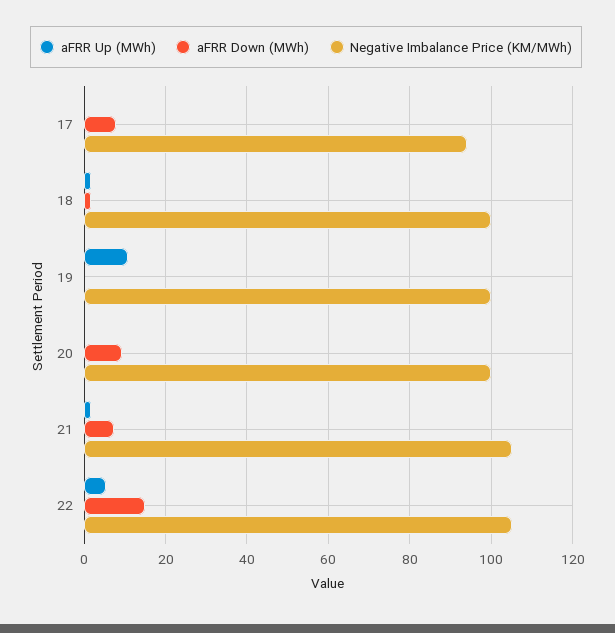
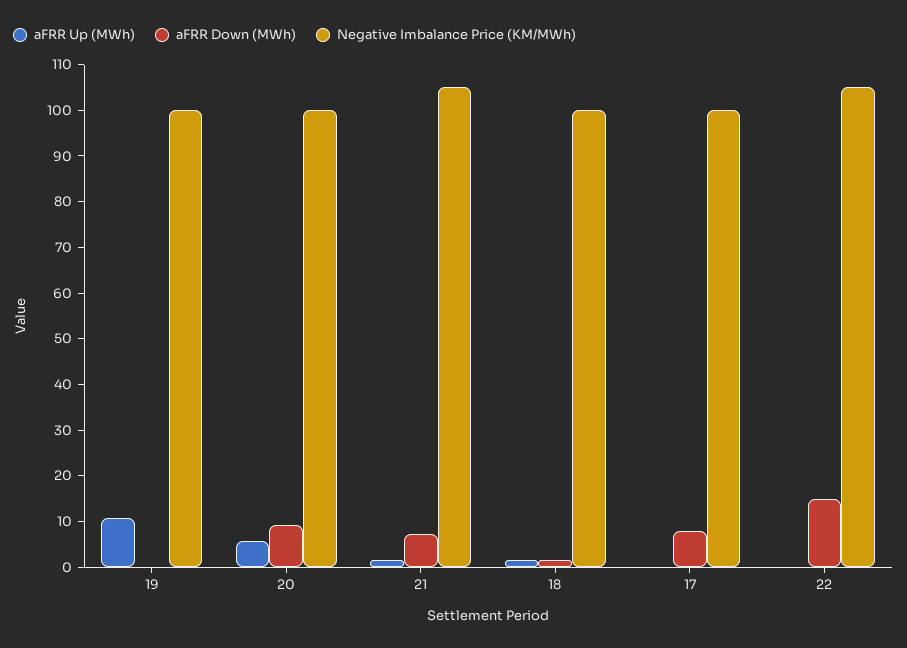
  {
    "aFRR Up (MWh)": {
      "17": 0,
      "18": 2,
      "19": 10,
-     "20": 0,
+     "20": 6,
      "21": 2,
-     "22": 6
+     "22": 0
    },
    "aFRR Down (MWh)": {
      "17": 8,
      "18": 2,
      "19": 0,
      "20": 10,
      "21": 8,
      "22": 14
    },
    "Negative Imbalance Price (KM/MWh)": {
-     "17": 94,
+     "17": 100,
      "18": 100,
      "19": 100,
      "20": 100,
      "21": 106,
      "22": 106
    }
  }

